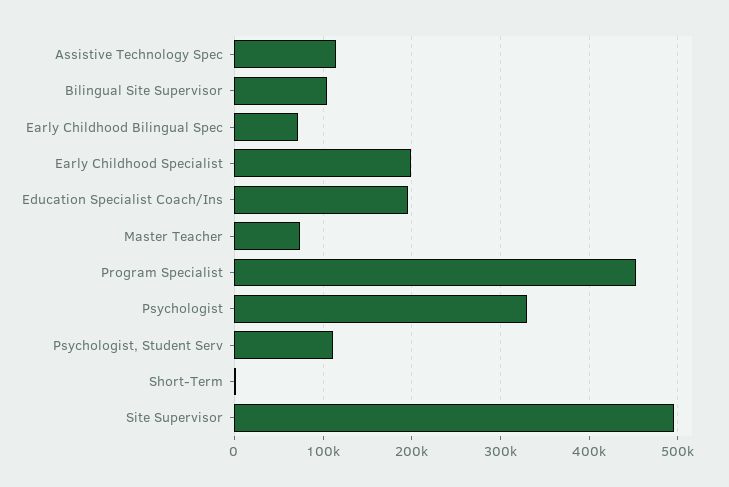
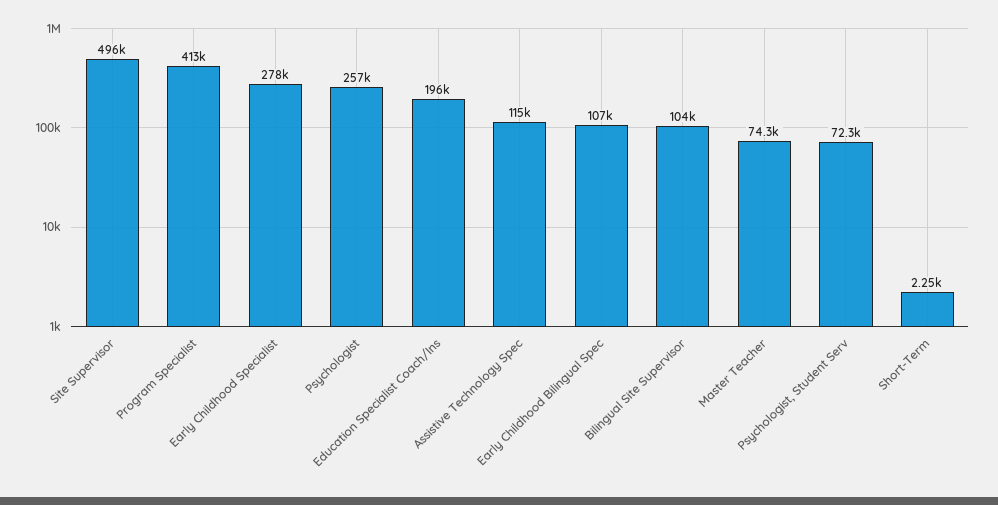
  {
    "Assistive Technology Spec": 115000,
    "Bilingual Site Supervisor": 104000,
-   "Early Childhood Bilingual Spec": 70000,
+   "Early Childhood Bilingual Spec": 107000,
-   "Early Childhood Specialist": 200000,
+   "Early Childhood Specialist": 278000,
    "Education Specialist Coach/Ins": 196000,
    "Master Teacher": 74300,
-   "Program Specialist": 450000,
+   "Program Specialist": 413000,
-   "Psychologist": 330000,
+   "Psychologist": 257000,
-   "Psychologist, Student Serv": 110000,
+   "Psychologist, Student Serv": 72300,
    "Short-Term": 2250,
    "Site Supervisor": 496000
  }

